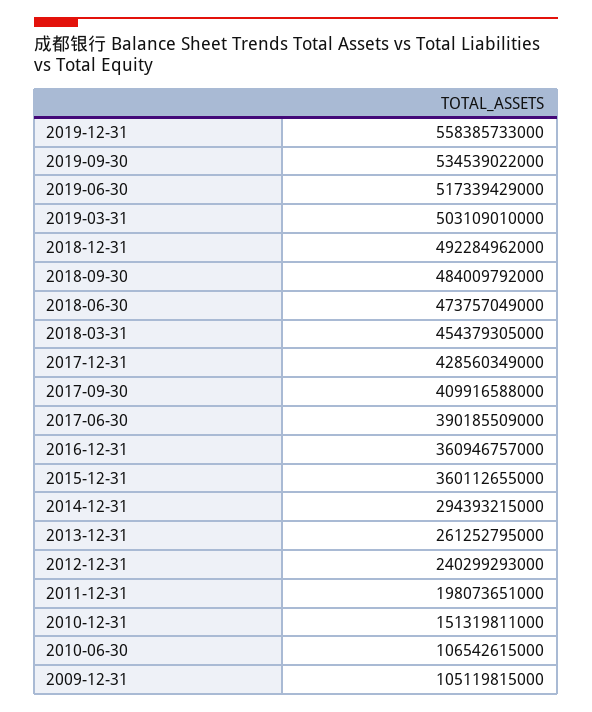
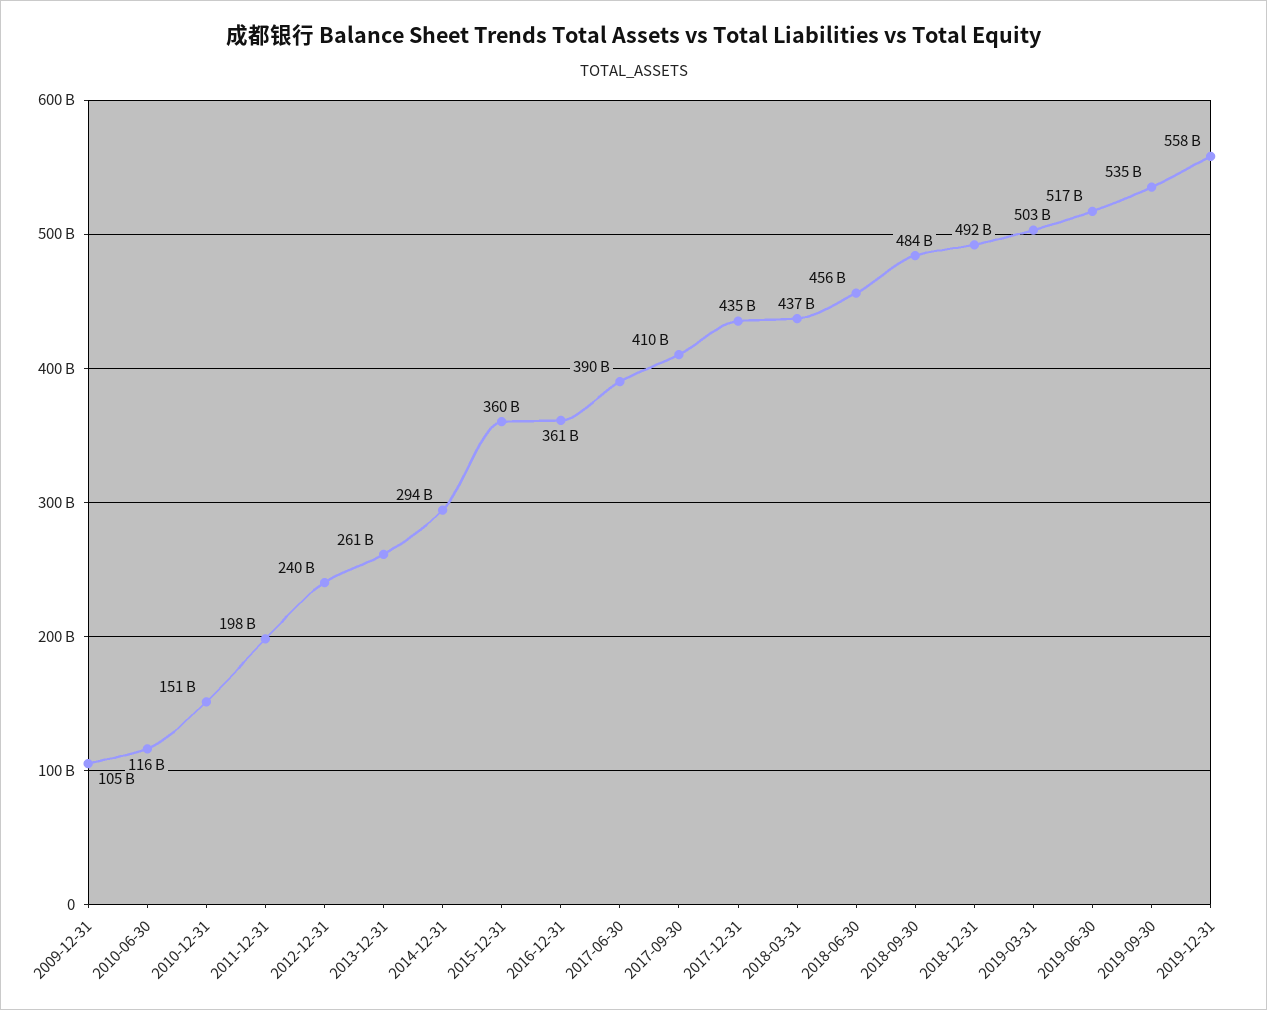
  {
    "2019-12-31": 558385733000,
    "2019-09-30": 534539022000,
    "2019-06-30": 517339429000,
    "2019-03-31": 503109010000,
    "2018-12-31": 492284962000,
    "2018-09-30": 484009792000,
-   "2018-06-30": 473757049000,
+   "2018-06-30": 456000000000,
-   "2018-03-31": 454379305000,
+   "2018-03-31": 437000000000,
-   "2017-12-31": 428560349000,
+   "2017-12-31": 435000000000,
    "2017-09-30": 409916588000,
    "2017-06-30": 390185509000,
    "2016-12-31": 360946757000,
    "2015-12-31": 360112655000,
    "2014-12-31": 294393215000,
    "2013-12-31": 261252795000,
    "2012-12-31": 240299293000,
    "2011-12-31": 198073651000,
    "2010-12-31": 151319811000,
-   "2010-06-30": 106542615000,
+   "2010-06-30": 116000000000,
    "2009-12-31": 105119815000
  }

